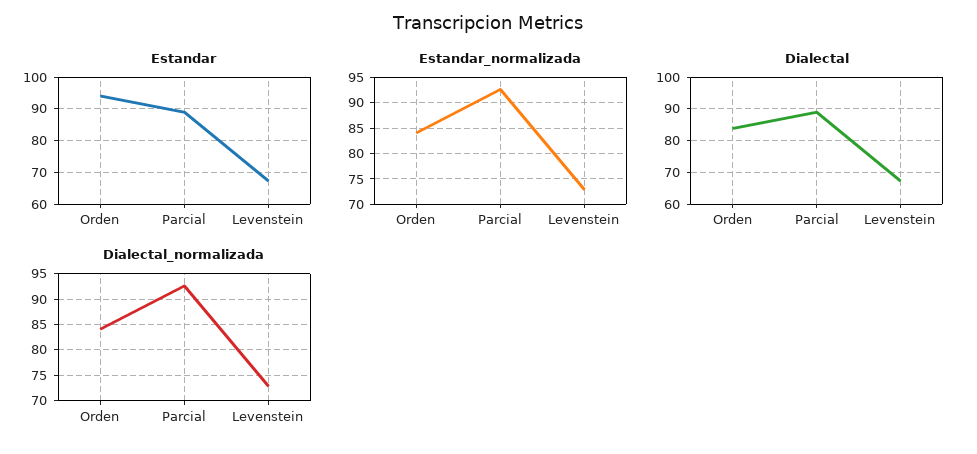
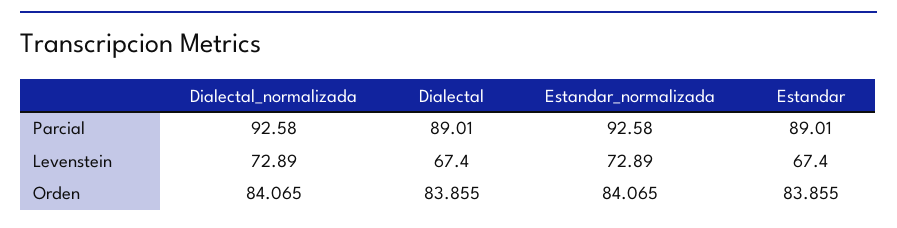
  {
    "Estandar": {
-     "Orden": 94,
+     "Orden": 83.855,
      "Parcial": 89.01,
      "Levenstein": 67.4
    },
    "Estandar_normalizada": {
      "Orden": 84.065,
      "Parcial": 92.58,
      "Levenstein": 72.89
    },
    "Dialectal": {
      "Orden": 83.855,
      "Parcial": 89.01,
      "Levenstein": 67.4
    },
    "Dialectal_normalizada": {
      "Orden": 84.065,
      "Parcial": 92.58,
      "Levenstein": 72.89
    }
  }

